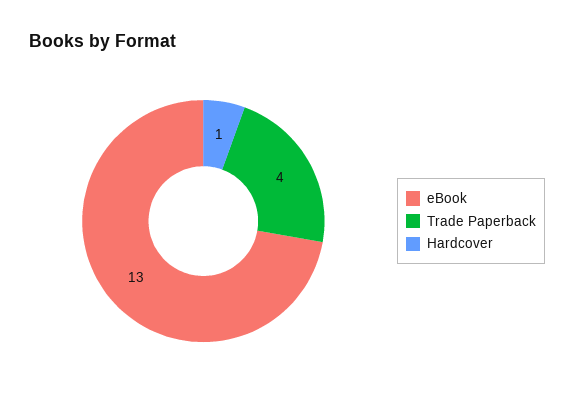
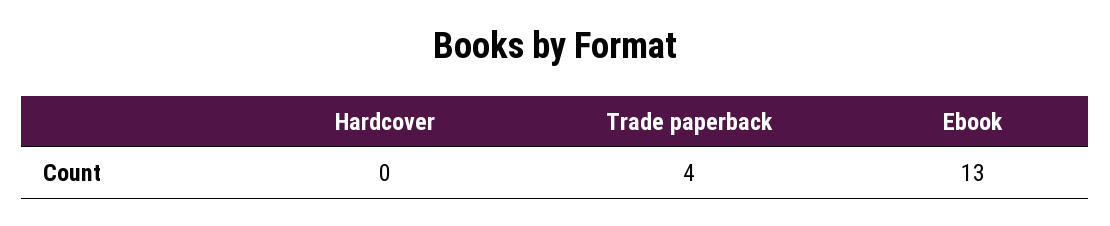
  {
    "eBook": 13,
    "Trade Paperback": 4,
-   "Hardcover": 1
+   "Hardcover": 0
  }

